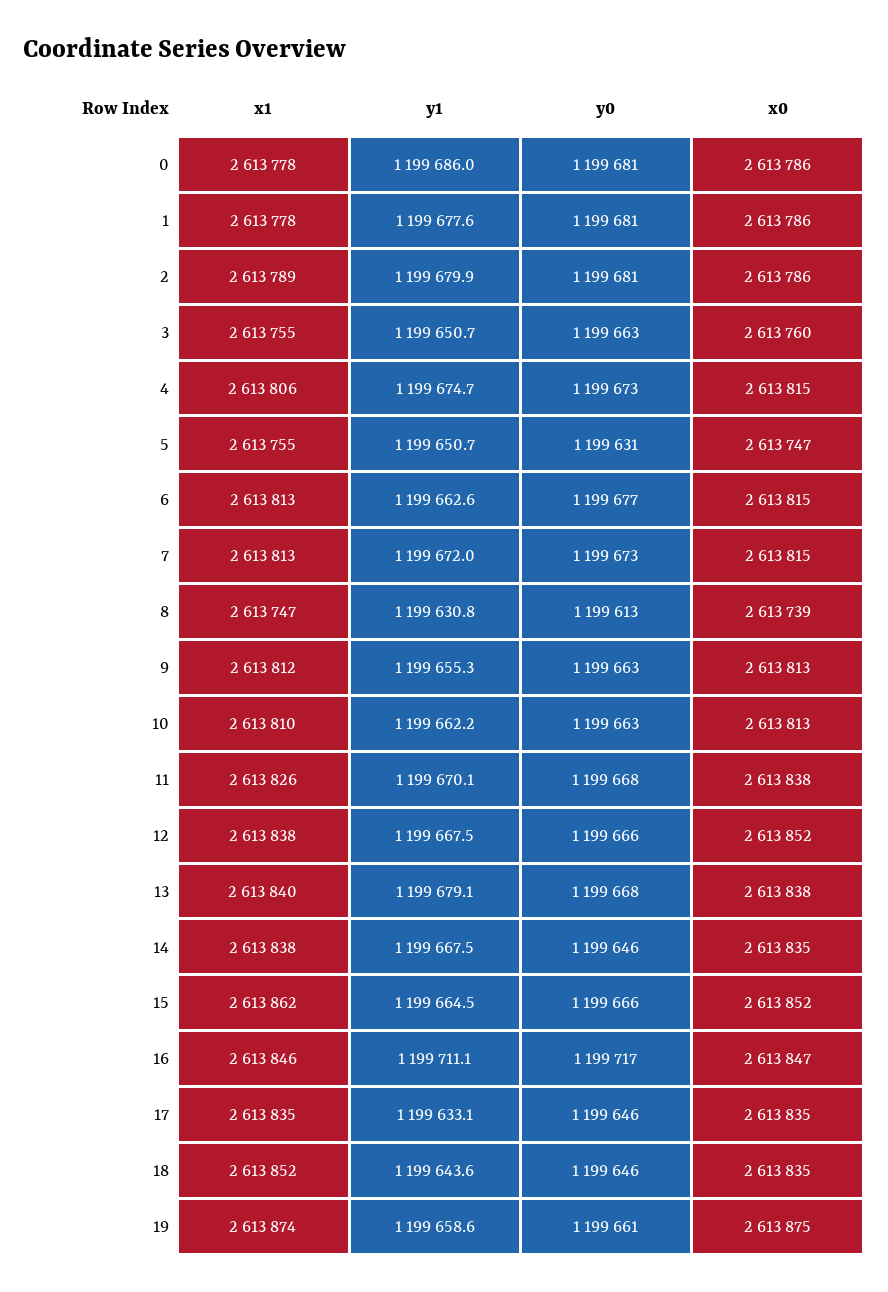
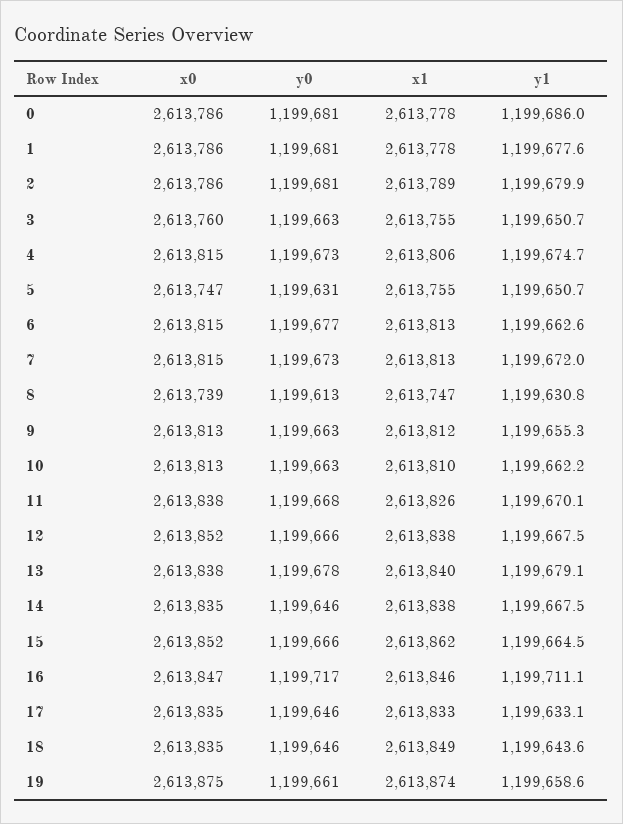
  {
    "x1": {
      "0": 2613778,
      "1": 2613778,
      "2": 2613789,
      "3": 2613755,
      "4": 2613806,
      "5": 2613755,
      "6": 2613813,
      "7": 2613813,
      "8": 2613747,
      "9": 2613812,
      "10": 2613810,
      "11": 2613826,
      "12": 2613838,
      "13": 2613840,
      "14": 2613838,
      "15": 2613862,
      "16": 2613846,
-     "17": 2613835,
+     "17": 2613833,
-     "18": 2613852,
+     "18": 2613849,
      "19": 2613874
    },
    "y1": {
      "0": 1199686,
      "1": 1199677.6,
      "2": 1199679.9,
      "3": 1199650.7,
      "4": 1199674.7,
      "5": 1199650.7,
      "6": 1199662.6,
      "7": 1199672,
      "8": 1199630.8,
      "9": 1199655.3,
      "10": 1199662.2,
      "11": 1199670.1,
      "12": 1199667.5,
      "13": 1199679.1,
      "14": 1199667.5,
      "15": 1199664.5,
      "16": 1199711.1,
      "17": 1199633.1,
      "18": 1199643.6,
      "19": 1199658.6
    },
    "y0": {
      "0": 1199681,
      "1": 1199681,
      "2": 1199681,
      "3": 1199663,
      "4": 1199673,
      "5": 1199631,
      "6": 1199677,
      "7": 1199673,
      "8": 1199613,
      "9": 1199663,
      "10": 1199663,
      "11": 1199668,
      "12": 1199666,
-     "13": 1199668,
+     "13": 1199678,
      "14": 1199646,
      "15": 1199666,
      "16": 1199717,
      "17": 1199646,
      "18": 1199646,
      "19": 1199661
    },
    "x0": {
      "0": 2613786,
      "1": 2613786,
      "2": 2613786,
      "3": 2613760,
      "4": 2613815,
      "5": 2613747,
      "6": 2613815,
      "7": 2613815,
      "8": 2613739,
      "9": 2613813,
      "10": 2613813,
      "11": 2613838,
      "12": 2613852,
      "13": 2613838,
      "14": 2613835,
      "15": 2613852,
      "16": 2613847,
      "17": 2613835,
      "18": 2613835,
      "19": 2613875
    }
  }

